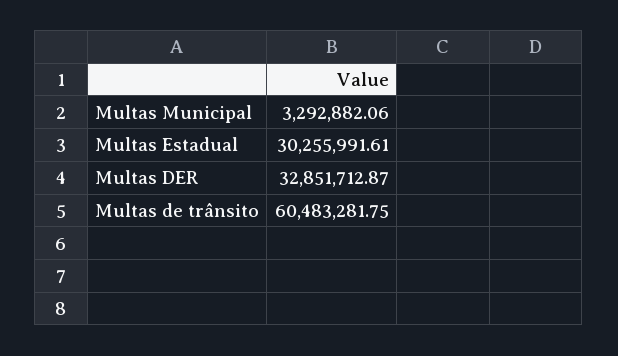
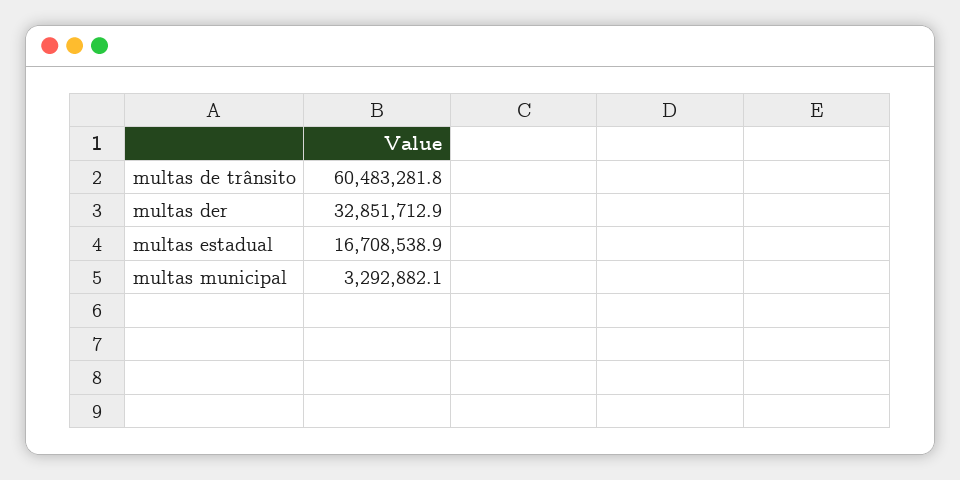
  {
    "Multas Municipal": 3292882.06,
-   "Multas Estadual": 30255991.61,
+   "Multas Estadual": 16708538.9,
    "Multas DER": 32851712.87,
    "Multas de trânsito": 60483281.75
  }

